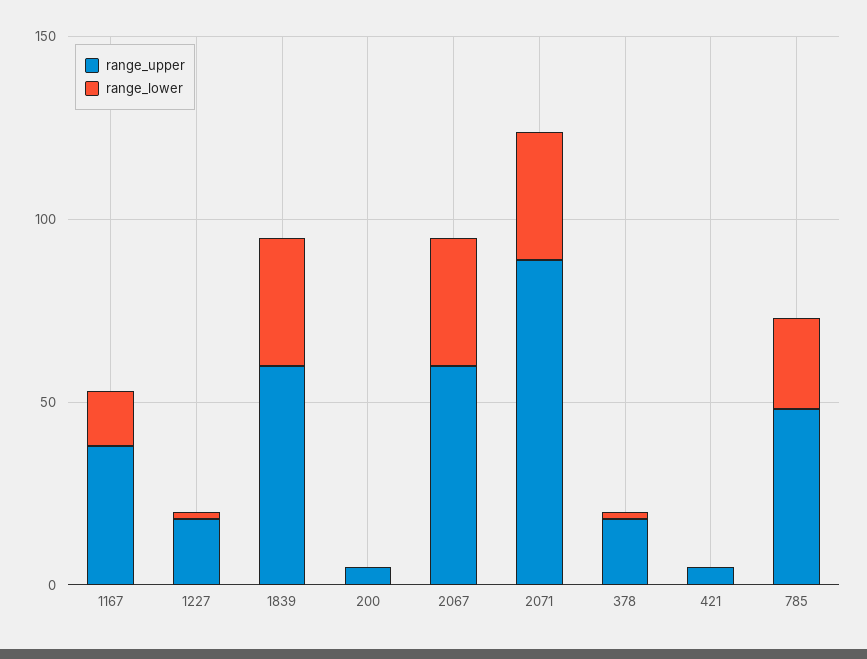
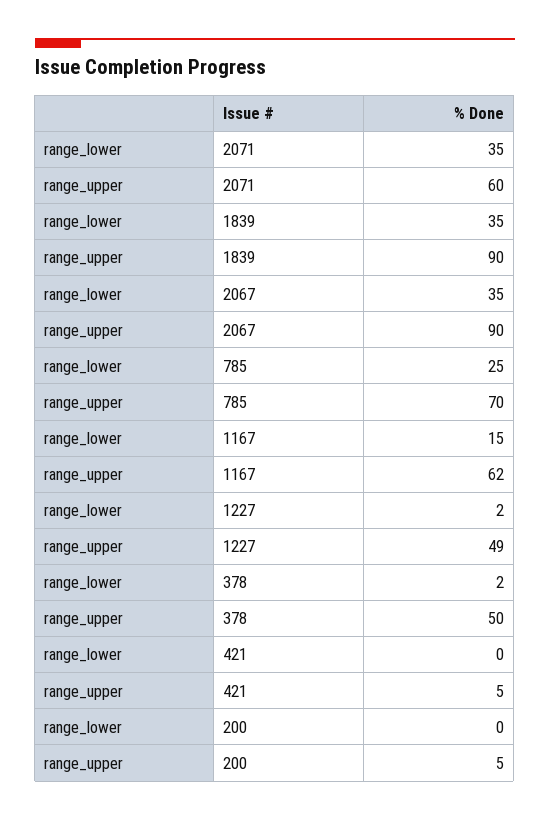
  {
    "range_upper": {
-     "1167": 40,
+     "1167": 62,
-     "1227": 20,
+     "1227": 49,
-     "1839": 60,
+     "1839": 90,
      "200": 5,
-     "2067": 60,
+     "2067": 90,
-     "2071": 90,
+     "2071": 60,
-     "378": 20,
+     "378": 50,
      "421": 5,
-     "785": 50
+     "785": 70
    },
    "range_lower": {
      "1167": 15,
      "1227": 2,
      "1839": 35,
      "200": 0,
      "2067": 35,
      "2071": 35,
      "378": 2,
      "421": 0,
      "785": 25
    }
  }

